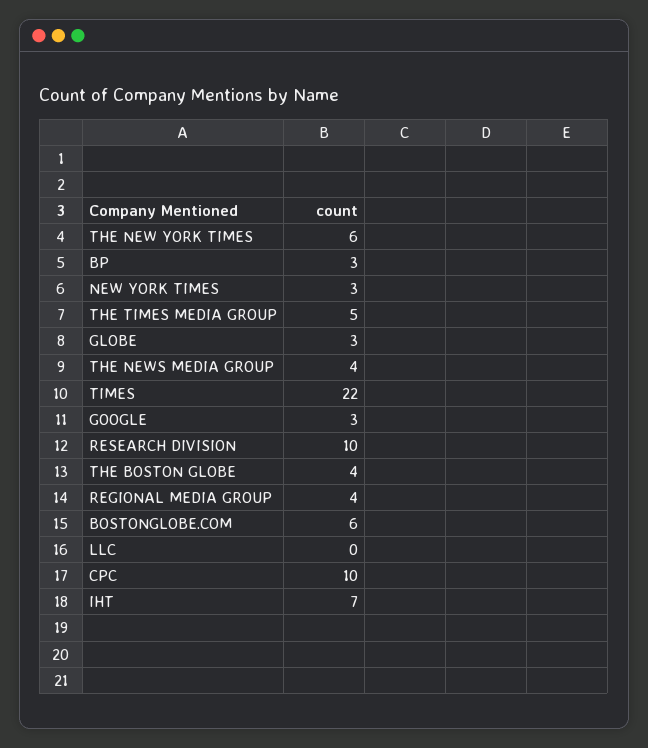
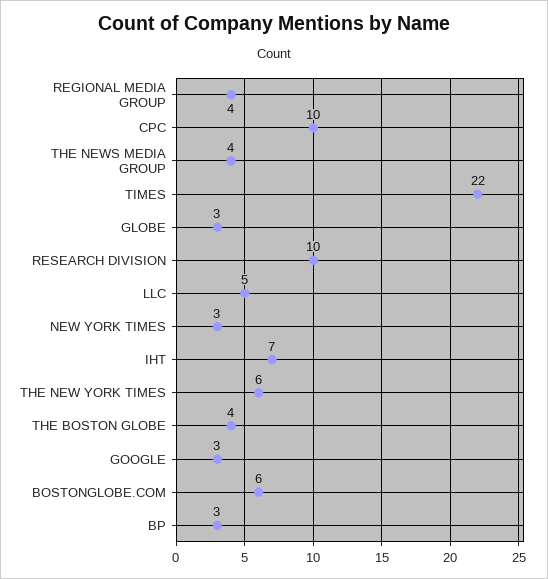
  {
    "THE NEW YORK TIMES": 6,
    "BP": 3,
    "NEW YORK TIMES": 3,
-   "THE TIMES MEDIA GROUP": 5,
    "GLOBE": 3,
    "THE NEWS MEDIA GROUP": 4,
    "TIMES": 22,
    "GOOGLE": 3,
    "RESEARCH DIVISION": 10,
    "THE BOSTON GLOBE": 4,
    "REGIONAL MEDIA GROUP": 4,
    "BOSTONGLOBE.COM": 6,
-   "LLC": 0,
+   "LLC": 5,
    "CPC": 10,
    "IHT": 7
  }

